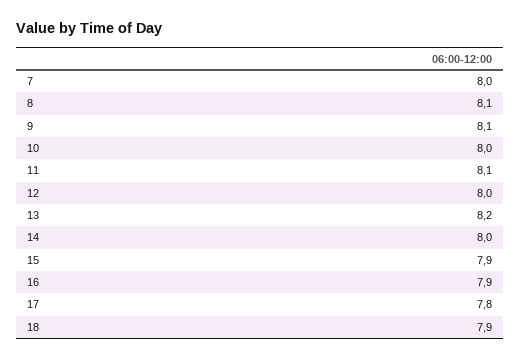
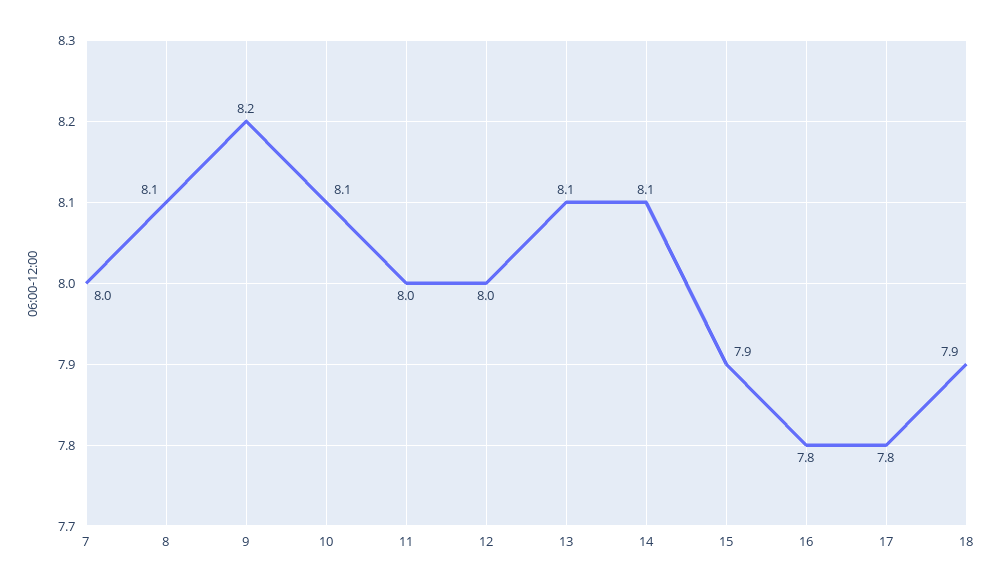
  {
    "7": 8,
    "8": 8.1,
-   "9": 8.1,
+   "9": 8.2,
-   "10": 8,
+   "10": 8.1,
-   "11": 8.1,
+   "11": 8,
    "12": 8,
-   "13": 8.2,
+   "13": 8.1,
-   "14": 8,
+   "14": 8.1,
    "15": 7.9,
-   "16": 7.9,
+   "16": 7.8,
    "17": 7.8,
    "18": 7.9
  }

